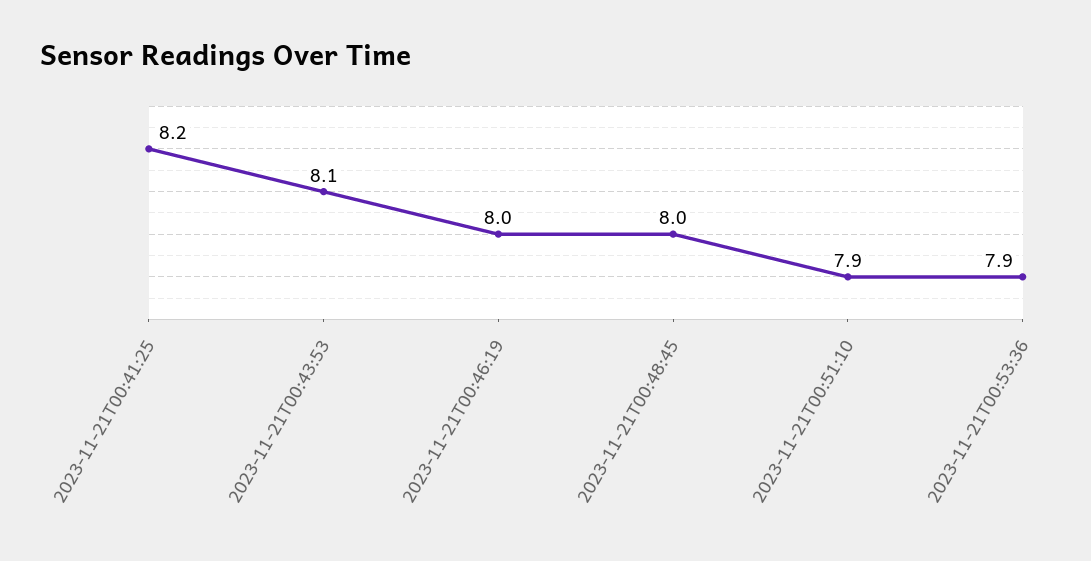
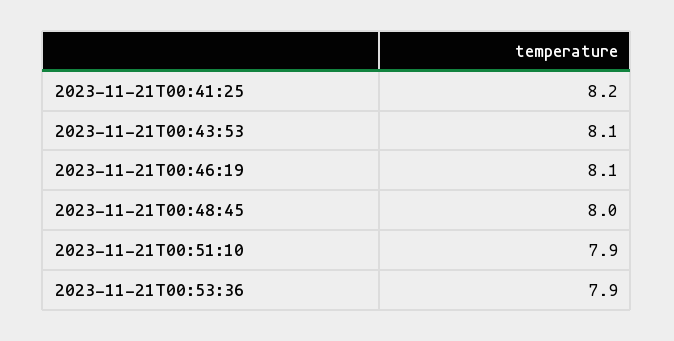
  {
    "2023-11-21T00:41:25": 8.2,
    "2023-11-21T00:43:53": 8.1,
-   "2023-11-21T00:46:19": 8,
+   "2023-11-21T00:46:19": 8.1,
    "2023-11-21T00:48:45": 8,
    "2023-11-21T00:51:10": 7.9,
    "2023-11-21T00:53:36": 7.9
  }

